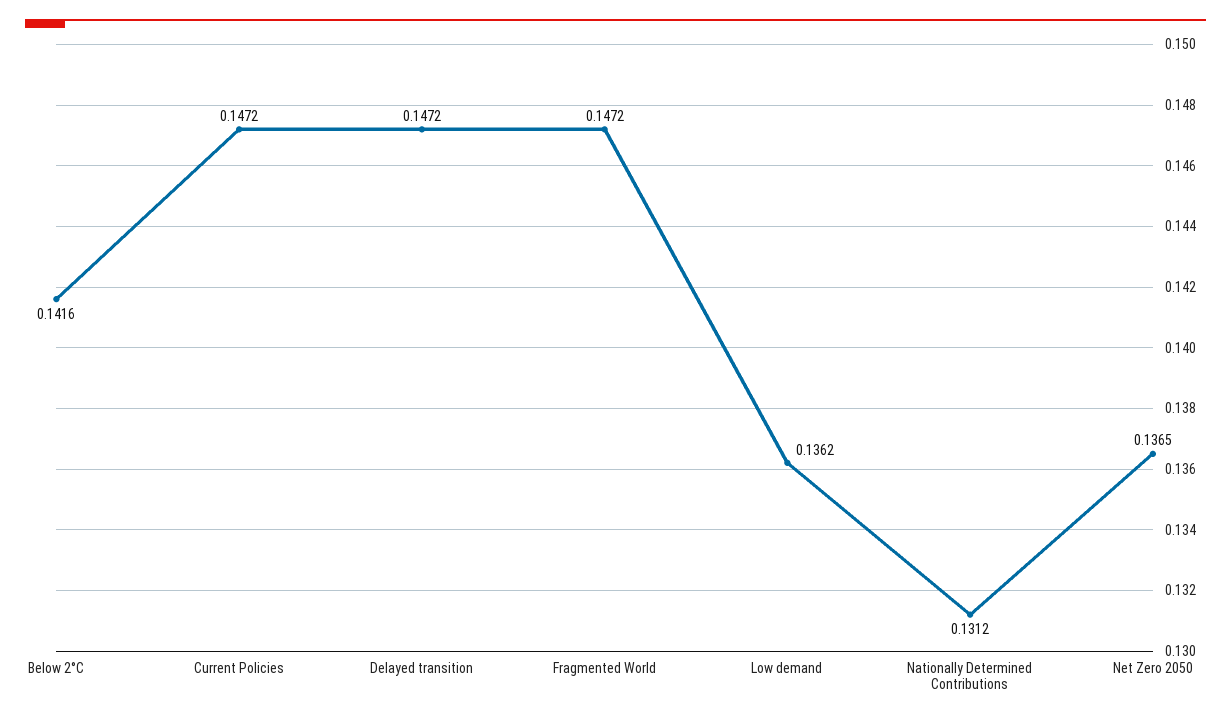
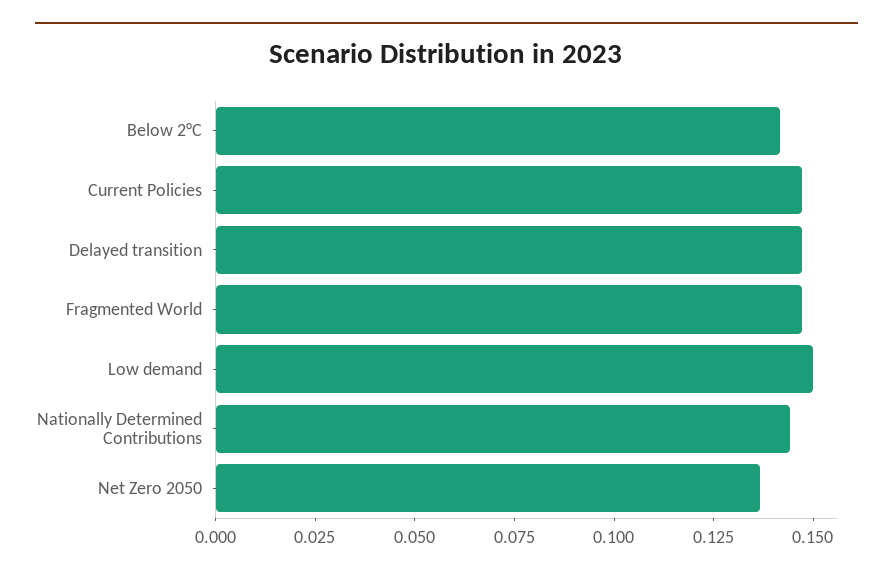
  {
    "Below 2°C": 0.1416,
    "Current Policies": 0.1472,
    "Delayed transition": 0.1472,
    "Fragmented World": 0.1472,
-   "Low demand": 0.1362,
+   "Low demand": 0.15,
-   "Nationally Determined Contributions": 0.1312,
+   "Nationally Determined Contributions": 0.145,
    "Net Zero 2050": 0.1365
  }

